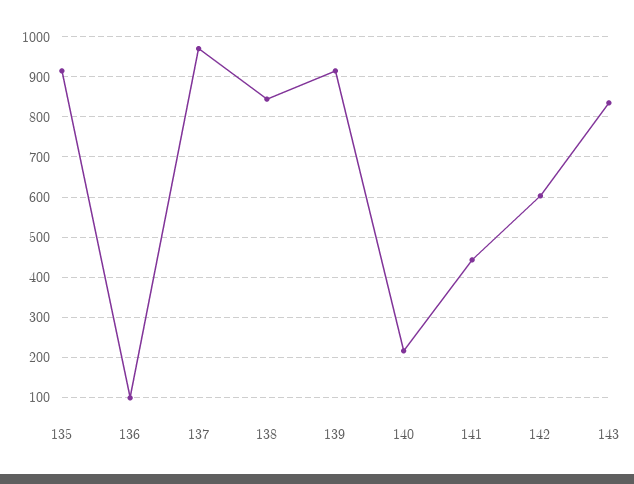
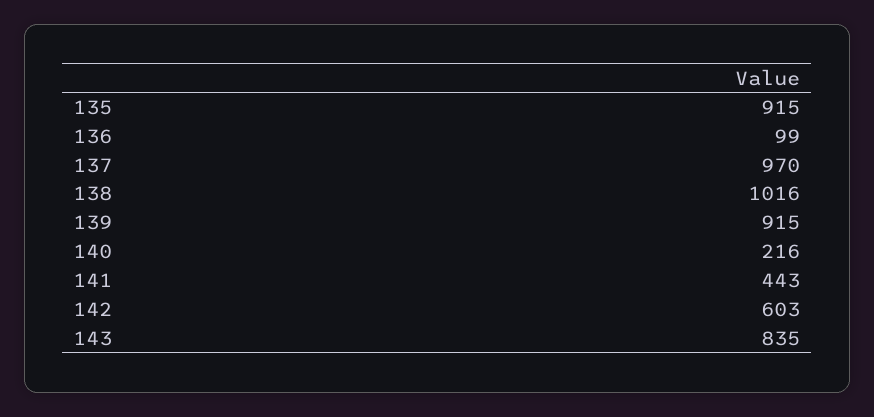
  {
    "135": 915,
    "136": 99,
    "137": 970,
-   "138": 840,
+   "138": 1016,
    "139": 915,
    "140": 216,
    "141": 443,
    "142": 603,
    "143": 835
  }

